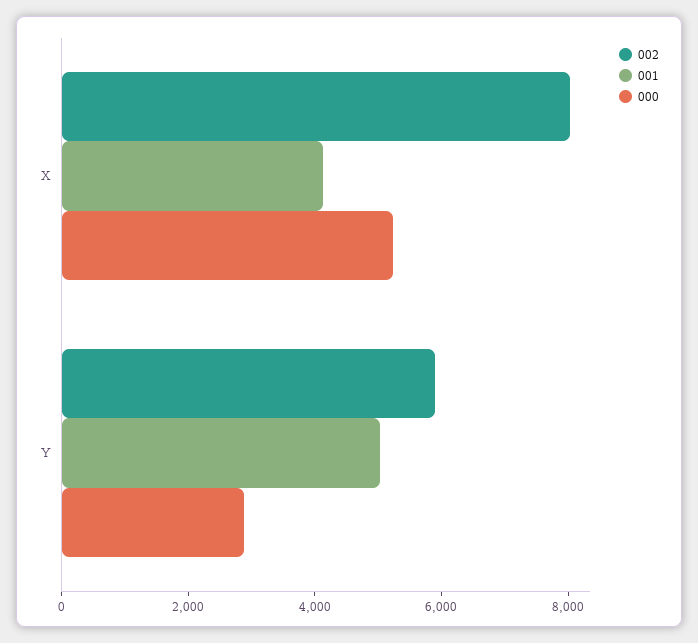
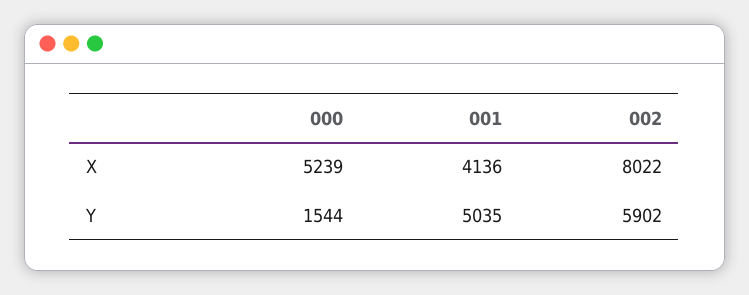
  {
    "002": {
      "X": 8022,
      "Y": 5902
    },
    "001": {
      "X": 4136,
      "Y": 5035
    },
    "000": {
      "X": 5239,
-     "Y": 3000
+     "Y": 1544
    }
  }

